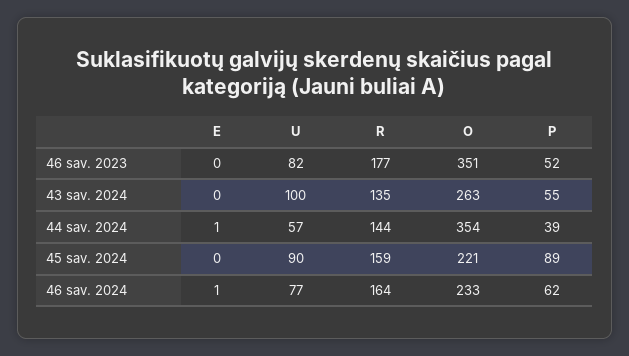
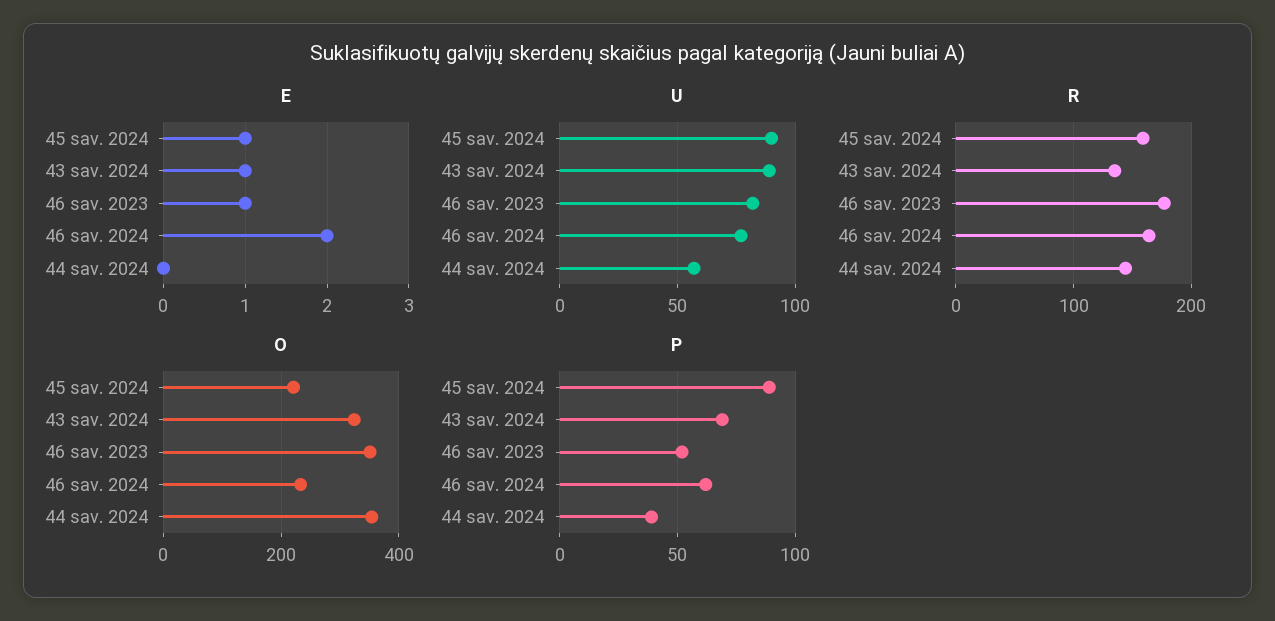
  {
    "E": {
-     "46 sav. 2023": 0,
+     "46 sav. 2023": 1,
-     "43 sav. 2024": 0,
+     "43 sav. 2024": 1,
-     "44 sav. 2024": 1,
+     "44 sav. 2024": 0,
-     "45 sav. 2024": 0,
+     "45 sav. 2024": 1,
-     "46 sav. 2024": 1
+     "46 sav. 2024": 2
    },
    "U": {
      "46 sav. 2023": 82,
-     "43 sav. 2024": 100,
+     "43 sav. 2024": 90,
      "44 sav. 2024": 57,
      "45 sav. 2024": 90,
      "46 sav. 2024": 77
    },
    "R": {
      "46 sav. 2023": 177,
      "43 sav. 2024": 135,
      "44 sav. 2024": 144,
      "45 sav. 2024": 159,
      "46 sav. 2024": 164
    },
    "O": {
      "46 sav. 2023": 351,
-     "43 sav. 2024": 263,
+     "43 sav. 2024": 320,
      "44 sav. 2024": 354,
      "45 sav. 2024": 221,
      "46 sav. 2024": 233
    },
    "P": {
      "46 sav. 2023": 52,
-     "43 sav. 2024": 55,
+     "43 sav. 2024": 70,
      "44 sav. 2024": 39,
      "45 sav. 2024": 89,
      "46 sav. 2024": 62
    }
  }

